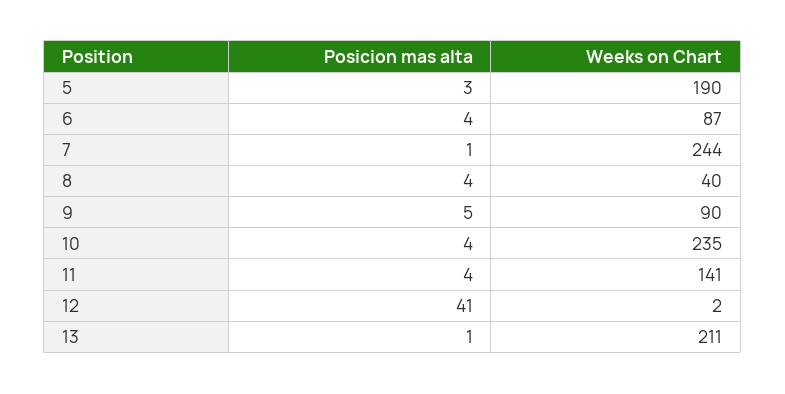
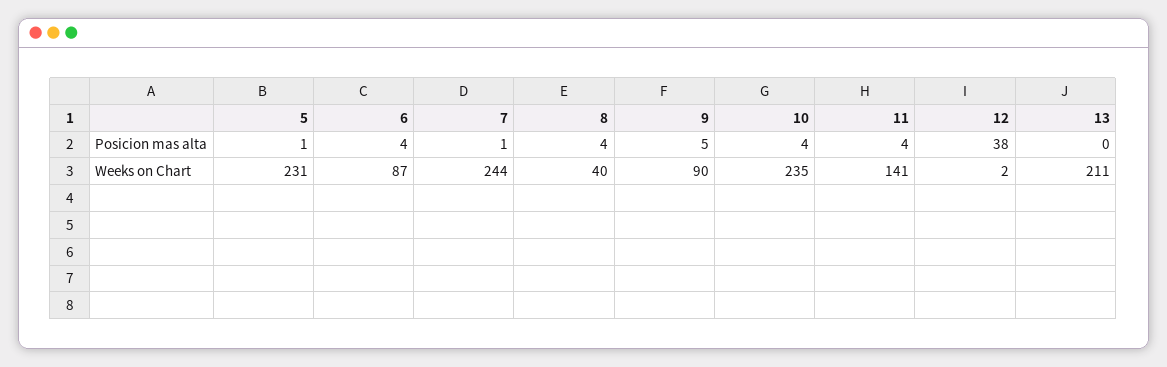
  {
    "Posicion mas alta": {
-     "5": 3,
+     "5": 1,
      "6": 4,
      "7": 1,
      "8": 4,
      "9": 5,
      "10": 4,
      "11": 4,
-     "12": 41,
+     "12": 38,
-     "13": 1
+     "13": 0
    },
    "Weeks on Chart": {
-     "5": 190,
+     "5": 231,
      "6": 87,
      "7": 244,
      "8": 40,
      "9": 90,
      "10": 235,
      "11": 141,
      "12": 2,
      "13": 211
    }
  }

